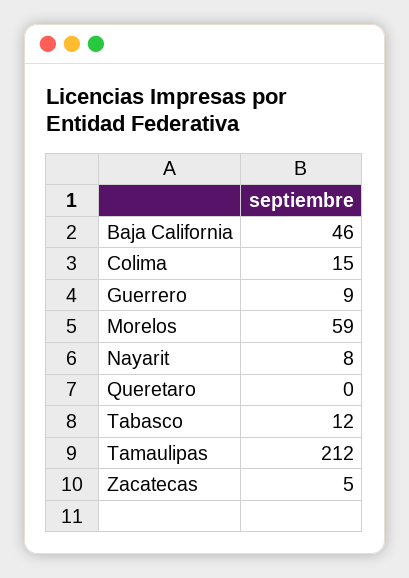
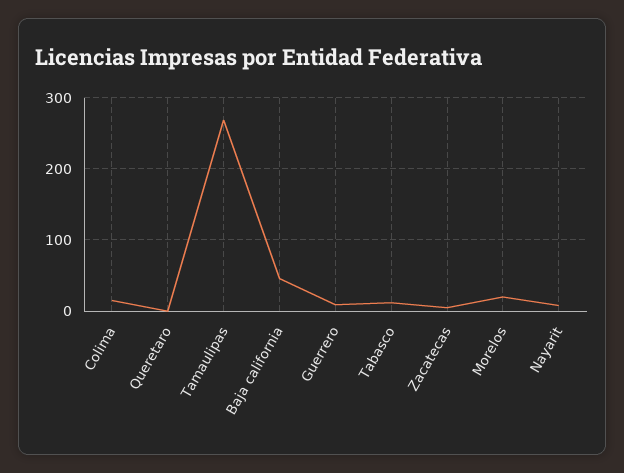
  {
    "Baja California": 46,
    "Colima": 15,
    "Guerrero": 9,
-   "Morelos": 59,
+   "Morelos": 20,
    "Nayarit": 8,
    "Queretaro": 0,
    "Tabasco": 12,
-   "Tamaulipas": 212,
+   "Tamaulipas": 270,
    "Zacatecas": 5
  }

